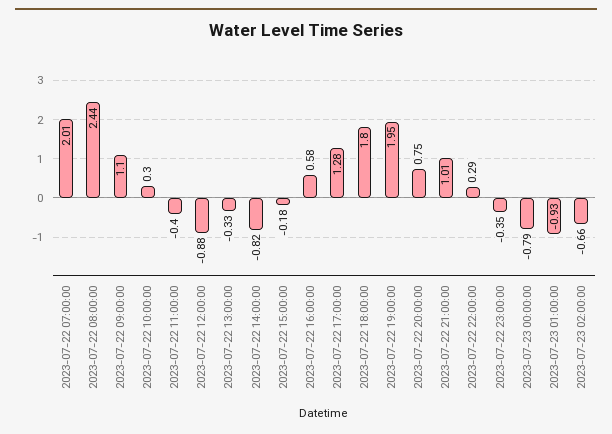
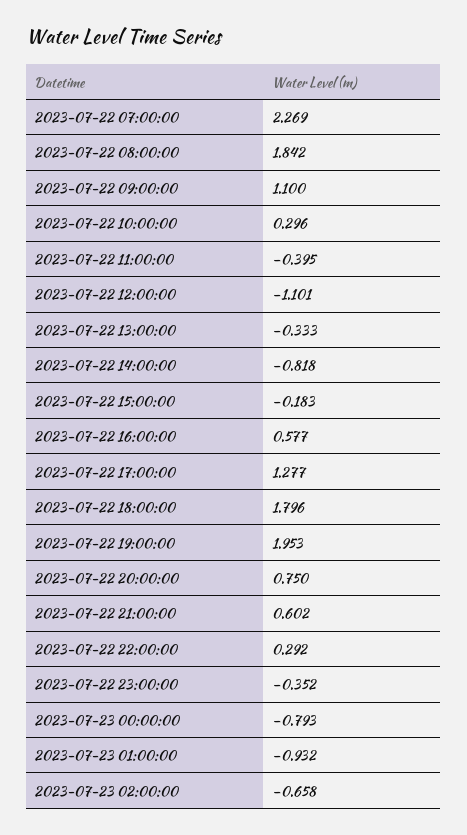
  {
-   "2023-07-22 07:00:00": 2.01,
+   "2023-07-22 07:00:00": 2.269,
-   "2023-07-22 08:00:00": 2.44,
+   "2023-07-22 08:00:00": 1.842,
    "2023-07-22 09:00:00": 1.1,
    "2023-07-22 10:00:00": 0.296,
    "2023-07-22 11:00:00": -0.395,
-   "2023-07-22 12:00:00": -0.88,
+   "2023-07-22 12:00:00": -1.101,
    "2023-07-22 13:00:00": -0.333,
    "2023-07-22 14:00:00": -0.818,
    "2023-07-22 15:00:00": -0.183,
    "2023-07-22 16:00:00": 0.577,
    "2023-07-22 17:00:00": 1.277,
    "2023-07-22 18:00:00": 1.796,
    "2023-07-22 19:00:00": 1.953,
    "2023-07-22 20:00:00": 0.75,
-   "2023-07-22 21:00:00": 1.01,
+   "2023-07-22 21:00:00": 0.602,
    "2023-07-22 22:00:00": 0.292,
    "2023-07-22 23:00:00": -0.352,
    "2023-07-23 00:00:00": -0.793,
    "2023-07-23 01:00:00": -0.932,
    "2023-07-23 02:00:00": -0.658
  }

